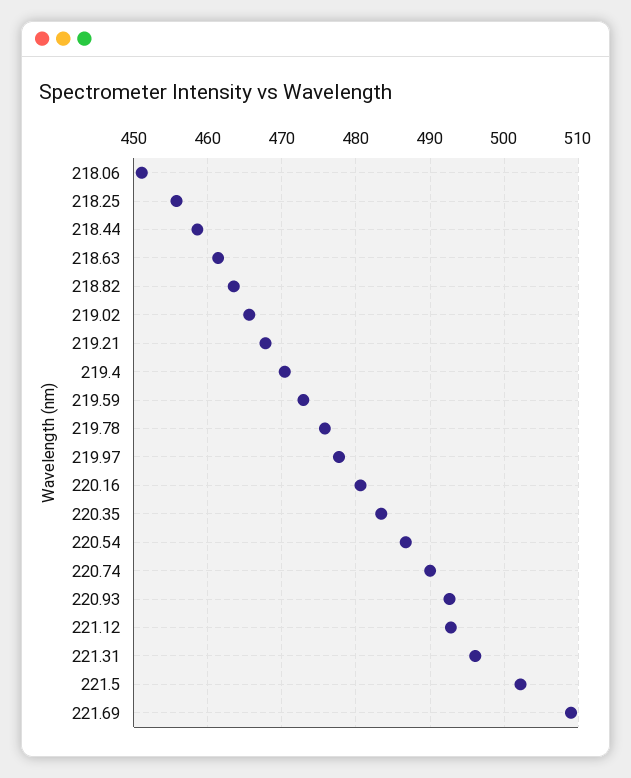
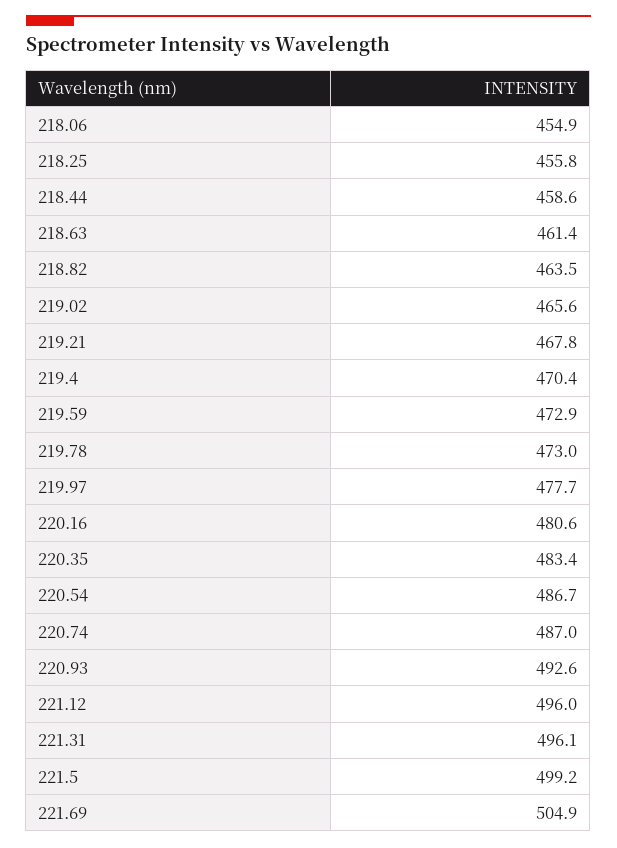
  {
-   "218.06": 451,
+   "218.06": 454.9,
    "218.25": 455.8,
    "218.44": 458.6,
    "218.63": 461.4,
    "218.82": 463.5,
    "219.02": 465.6,
    "219.21": 467.8,
    "219.4": 470.4,
    "219.59": 472.9,
-   "219.78": 476,
+   "219.78": 473,
    "219.97": 477.7,
    "220.16": 480.6,
    "220.35": 483.4,
    "220.54": 486.7,
-   "220.74": 490,
+   "220.74": 487,
    "220.93": 492.6,
-   "221.12": 493,
+   "221.12": 496,
    "221.31": 496.1,
-   "221.5": 502,
+   "221.5": 499.2,
-   "221.69": 509
+   "221.69": 504.9
  }

